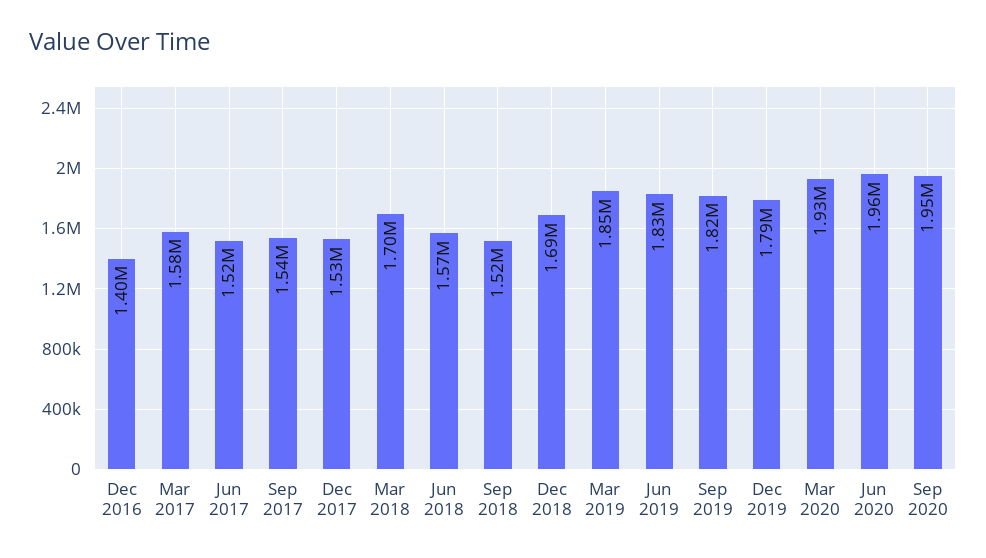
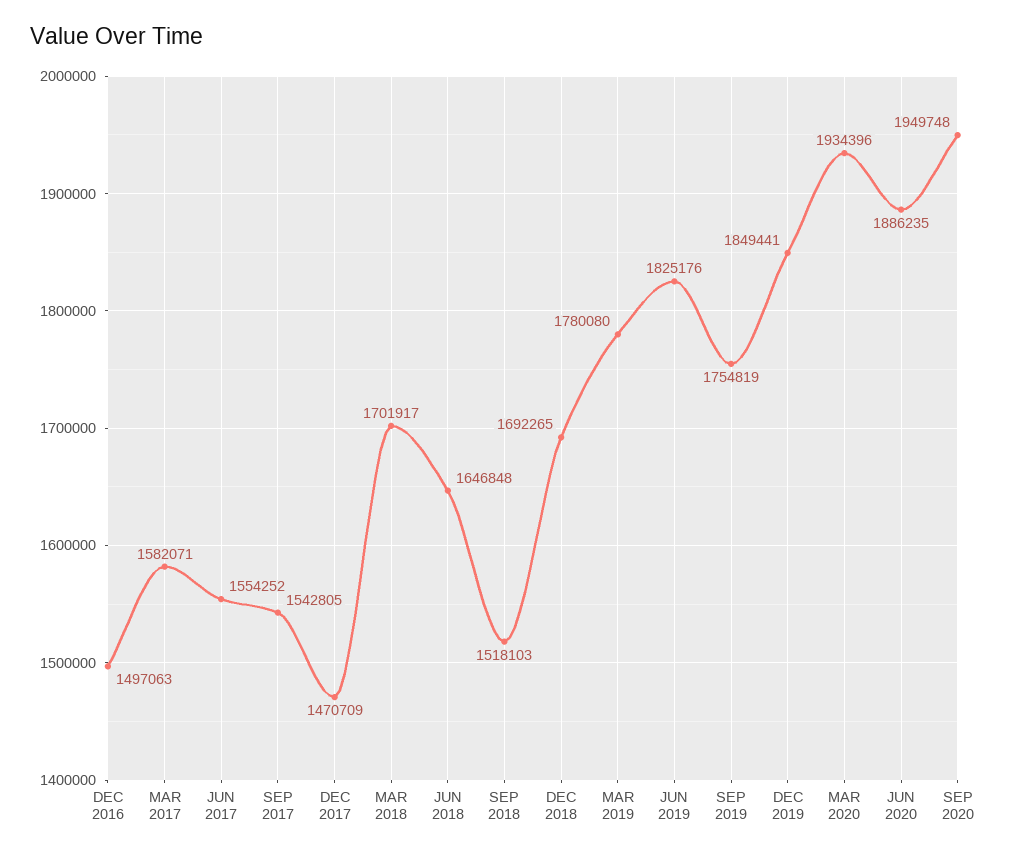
  {
-   "Dec 2016": 1400000,
+   "Dec 2016": 1497063,
    "Mar 2017": 1582071,
-   "Jun 2017": 1520000,
+   "Jun 2017": 1554252,
    "Sep 2017": 1542805,
-   "Dec 2017": 1530000,
+   "Dec 2017": 1470709,
    "Mar 2018": 1701917,
-   "Jun 2018": 1570000,
+   "Jun 2018": 1646848,
    "Sep 2018": 1518103,
    "Dec 2018": 1692265,
-   "Mar 2019": 1850000,
+   "Mar 2019": 1780080,
    "Jun 2019": 1825176,
-   "Sep 2019": 1820000,
+   "Sep 2019": 1754819,
-   "Dec 2019": 1790000,
+   "Dec 2019": 1849441,
    "Mar 2020": 1934396,
-   "Jun 2020": 1960000,
+   "Jun 2020": 1886235,
    "Sep 2020": 1949748
  }

